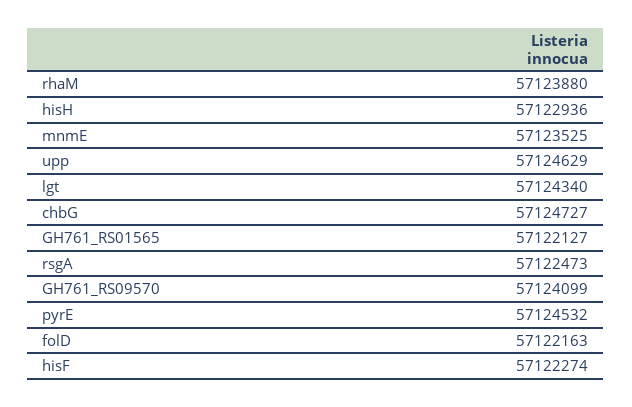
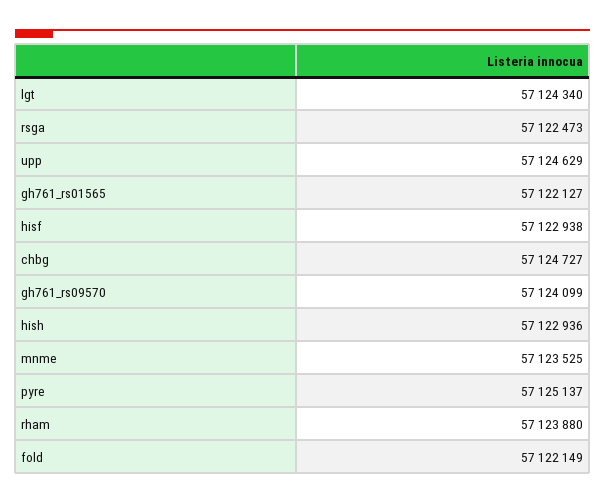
  {
    "rhaM": 57123880,
    "hisH": 57122936,
    "mnmE": 57123525,
    "upp": 57124629,
    "lgt": 57124340,
    "chbG": 57124727,
    "GH761_RS01565": 57122127,
    "rsgA": 57122473,
    "GH761_RS09570": 57124099,
-   "pyrE": 57124532,
+   "pyrE": 57125137,
-   "folD": 57122163,
+   "folD": 57122149,
-   "hisF": 57122274
+   "hisF": 57122938
  }

